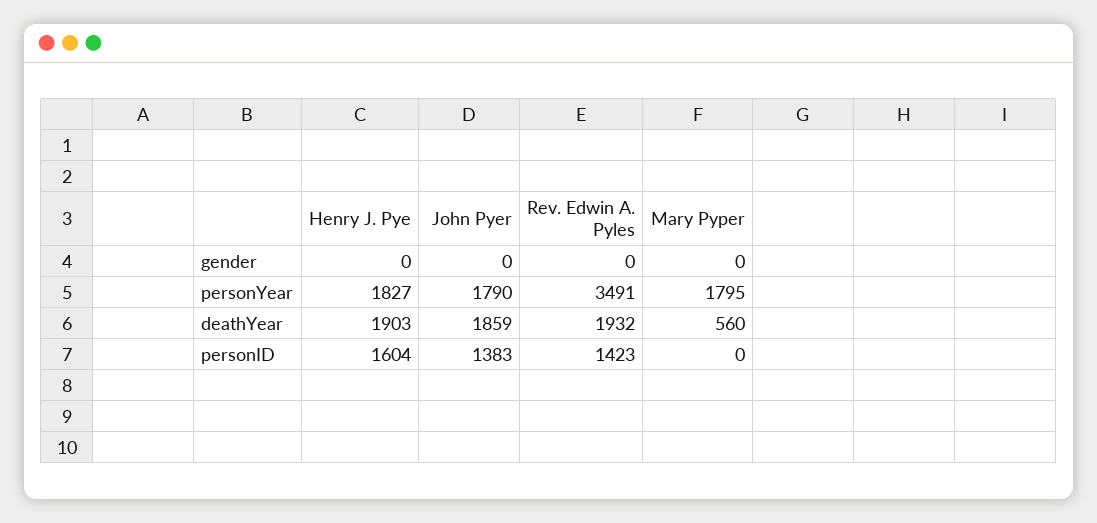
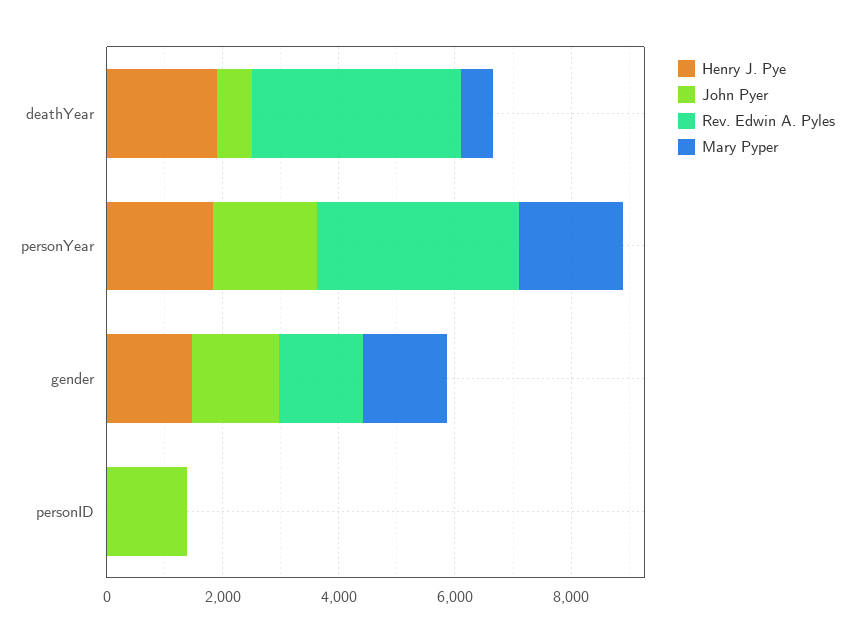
  {
    "Henry J. Pye": {
-     "gender": 0,
+     "gender": 1500,
      "personYear": 1827,
      "deathYear": 1903,
-     "personID": 1604
+     "personID": 0
    },
    "John Pyer": {
-     "gender": 0,
+     "gender": 1500,
      "personYear": 1790,
-     "deathYear": 1859,
+     "deathYear": 500,
      "personID": 1383
    },
    "Rev. Edwin A. Pyles": {
-     "gender": 0,
+     "gender": 1500,
      "personYear": 3491,
-     "deathYear": 1932,
+     "deathYear": 3500,
-     "personID": 1423
+     "personID": 0
    },
    "Mary Pyper": {
-     "gender": 0,
+     "gender": 1500,
      "personYear": 1795,
      "deathYear": 560,
      "personID": 0
    }
  }

